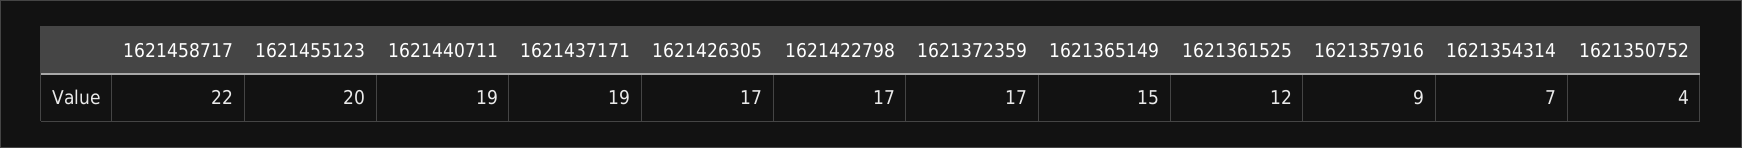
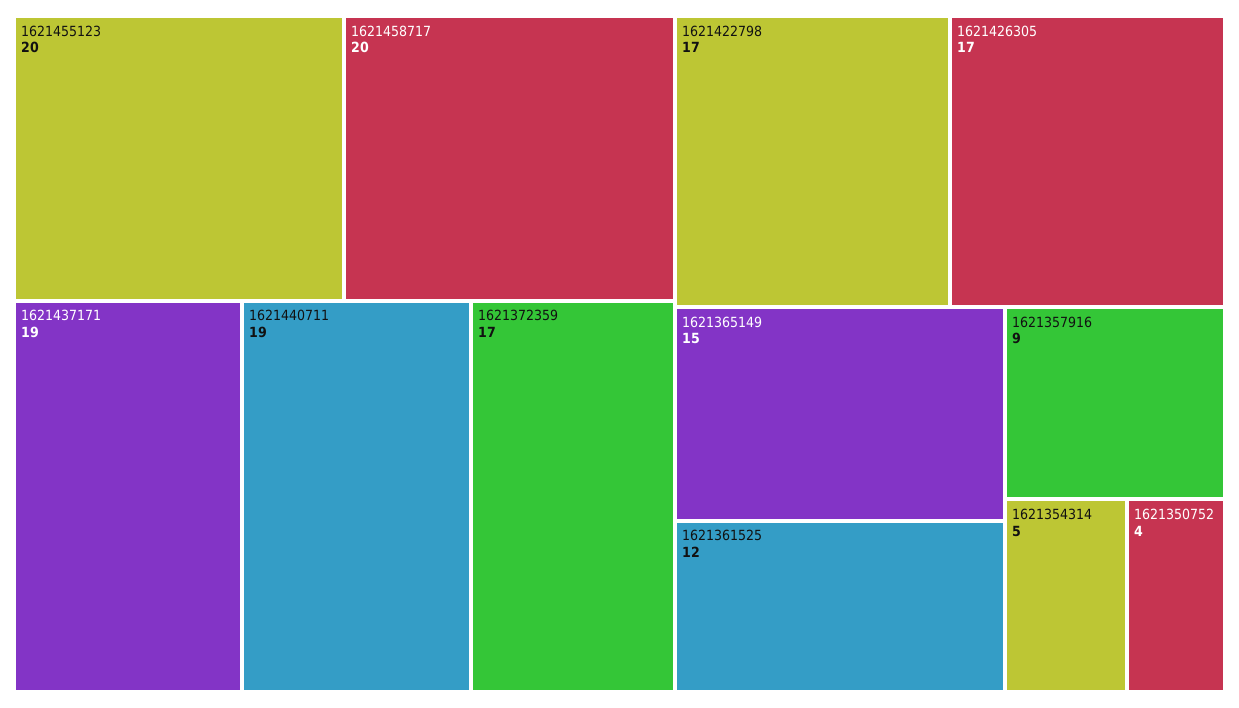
  {
-   "1621458717": 22,
+   "1621458717": 20,
    "1621455123": 20,
    "1621440711": 19,
    "1621437171": 19,
    "1621426305": 17,
    "1621422798": 17,
    "1621372359": 17,
    "1621365149": 15,
    "1621361525": 12,
    "1621357916": 9,
-   "1621354314": 7,
+   "1621354314": 5,
    "1621350752": 4
  }

